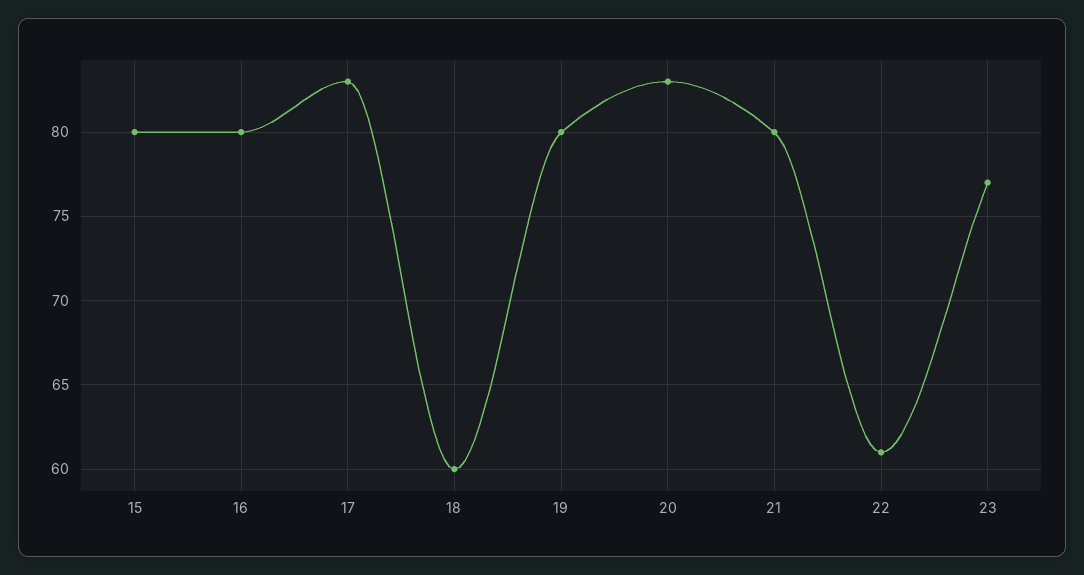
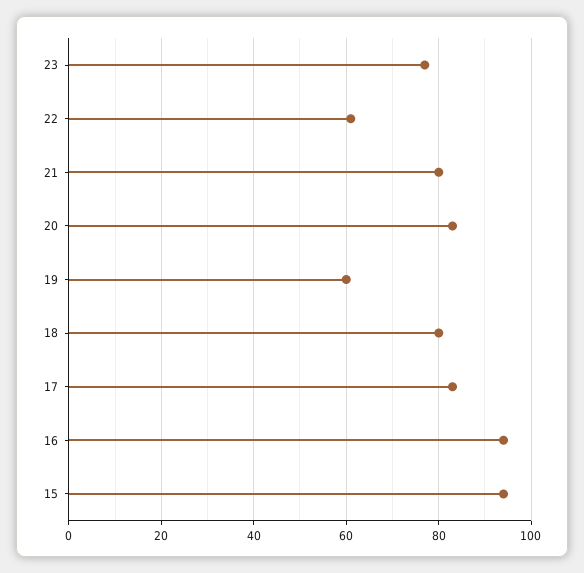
  {
-   "15": 80,
+   "15": 95,
-   "16": 80,
+   "16": 95,
    "17": 83,
-   "18": 60,
+   "18": 80,
-   "19": 80,
+   "19": 60,
    "20": 83,
    "21": 80,
    "22": 61,
    "23": 77
  }

